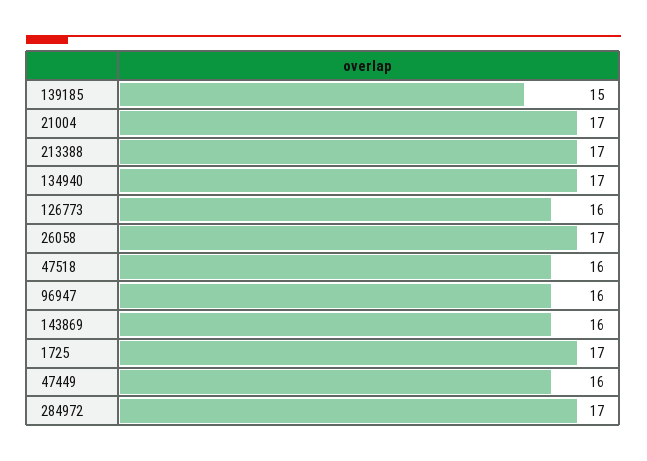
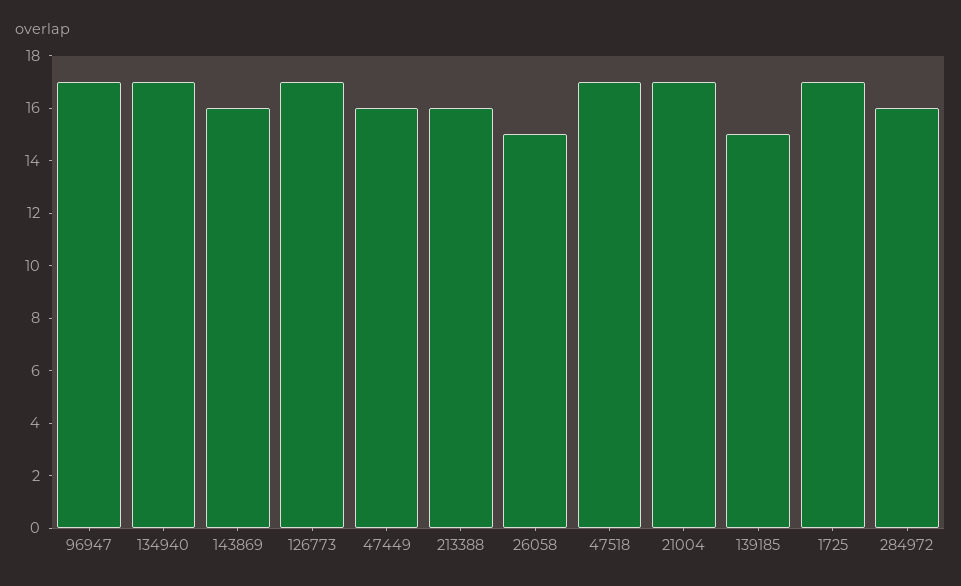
  {
    "139185": 15,
    "21004": 17,
-   "213388": 17,
+   "213388": 16,
    "134940": 17,
-   "126773": 16,
+   "126773": 17,
-   "26058": 17,
+   "26058": 15,
-   "47518": 16,
+   "47518": 17,
-   "96947": 16,
+   "96947": 17,
    "143869": 16,
    "1725": 17,
    "47449": 16,
-   "284972": 17
+   "284972": 16
  }

